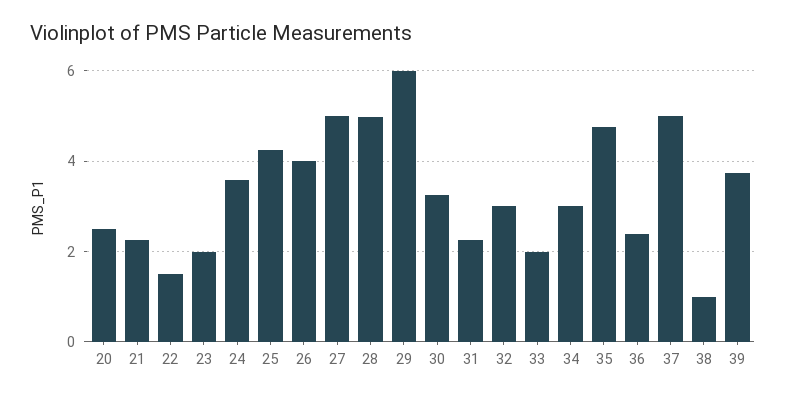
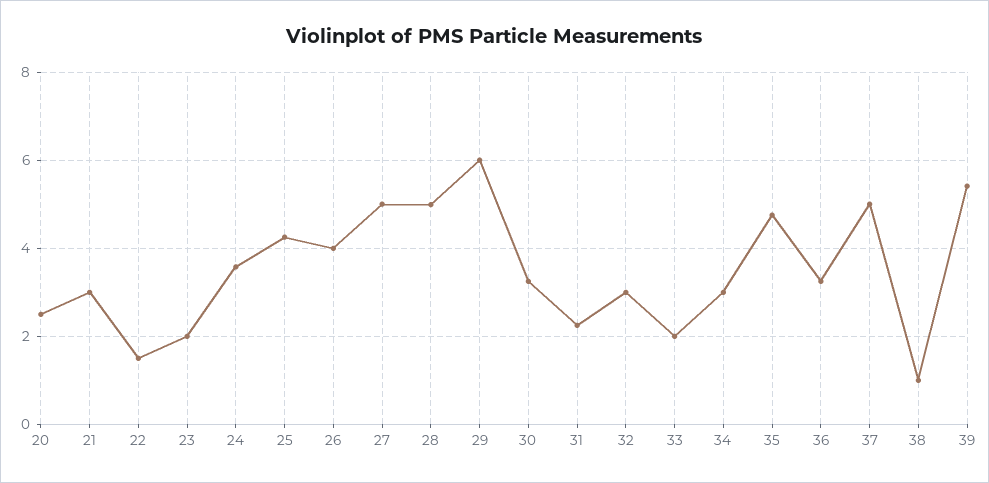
  {
    "20": 2.6,
-   "21": 2.2,
+   "21": 3,
    "22": 1.6,
    "23": 2,
    "24": 3.6,
    "25": 4.2,
    "26": 4,
    "27": 5,
    "28": 5,
    "29": 6,
    "30": 3.2,
    "31": 2.2,
    "32": 3,
    "33": 2,
    "34": 3,
    "35": 4.8,
-   "36": 2.4,
+   "36": 3.2,
    "37": 5,
    "38": 1,
-   "39": 3.8
+   "39": 5.4
  }

